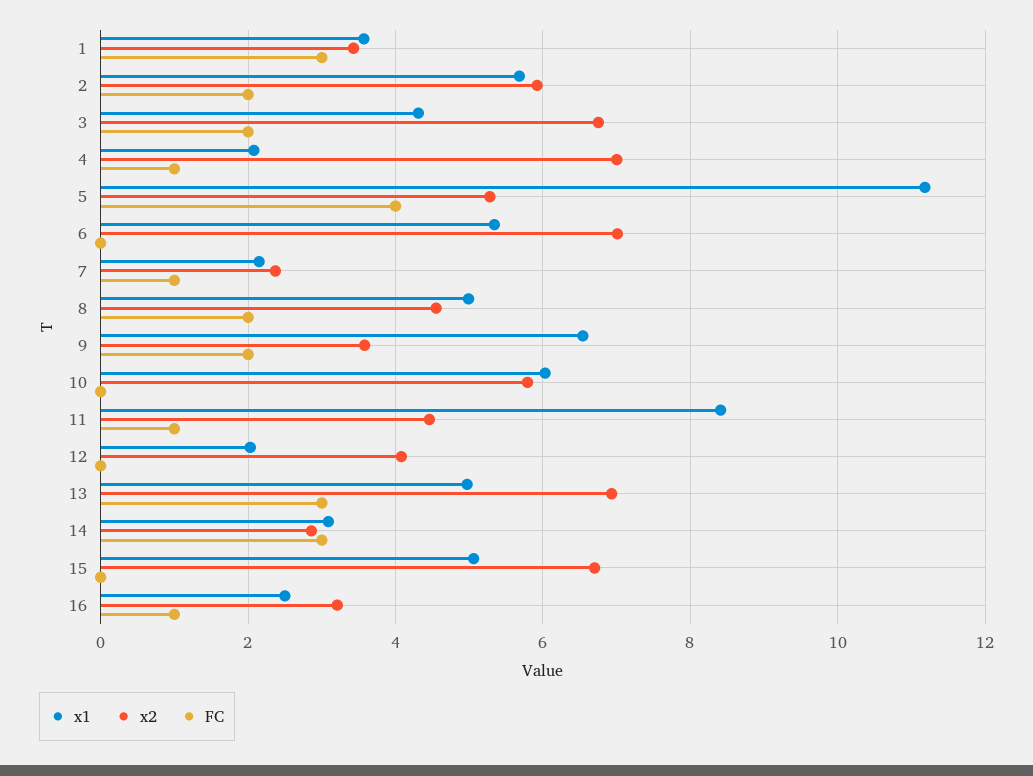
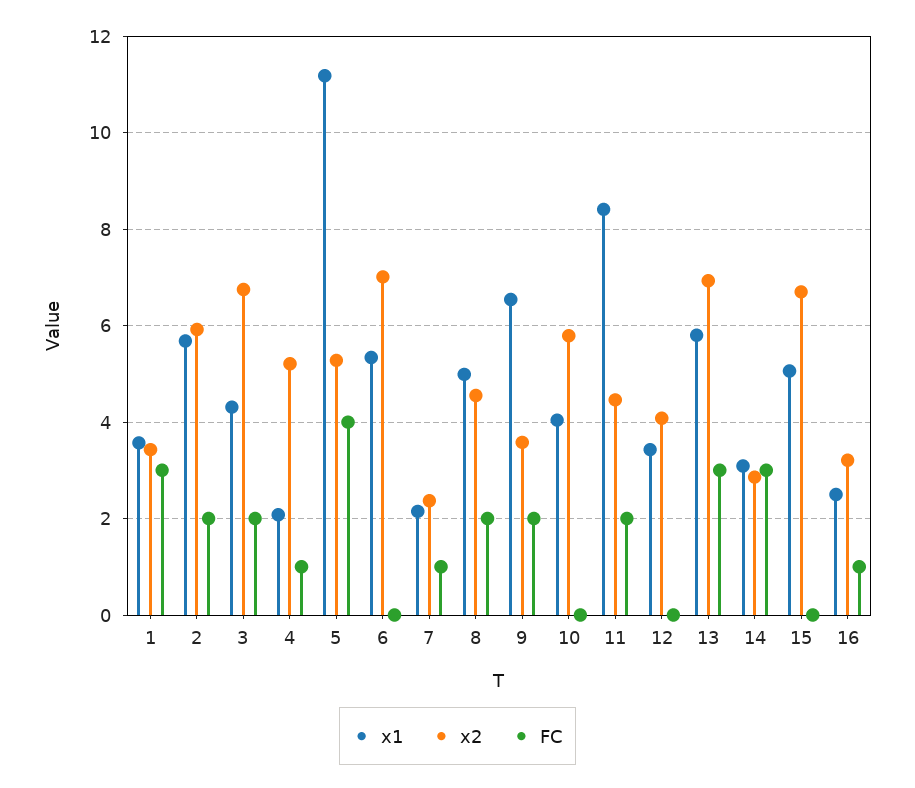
  {
    "x1": {
      "1": 3.6,
      "2": 5.6,
      "3": 4.4,
      "4": 2,
      "5": 11.2,
      "6": 5.4,
      "7": 2.2,
      "8": 5,
      "9": 6.6,
-     "10": 6,
+     "10": 4,
      "11": 8.4,
-     "12": 2,
+     "12": 3.4,
-     "13": 5,
+     "13": 5.8,
      "14": 3,
      "15": 5,
      "16": 2.6
    },
    "x2": {
      "1": 3.4,
      "2": 6,
      "3": 6.8,
-     "4": 7,
+     "4": 5.2,
      "5": 5.2,
      "6": 7,
      "7": 2.4,
      "8": 4.6,
      "9": 3.6,
      "10": 5.8,
      "11": 4.4,
      "12": 4,
      "13": 7,
      "14": 2.8,
      "15": 6.8,
      "16": 3.2
    },
    "FC": {
      "1": 3,
      "2": 2,
      "3": 2,
      "4": 1,
      "5": 4,
      "6": 0,
      "7": 1,
      "8": 2,
      "9": 2,
      "10": 0,
-     "11": 1,
+     "11": 2,
      "12": 0,
      "13": 3,
      "14": 3,
      "15": 0,
      "16": 1
    }
  }

